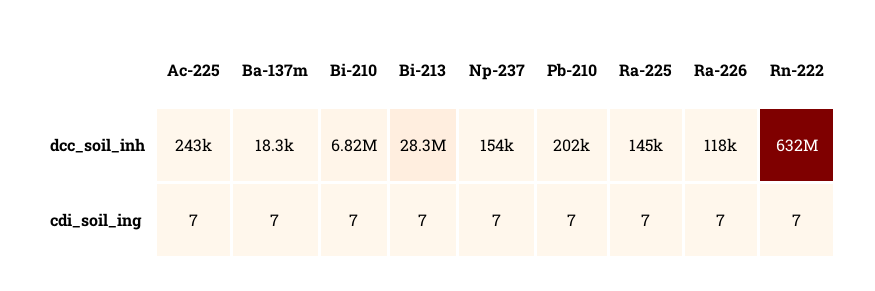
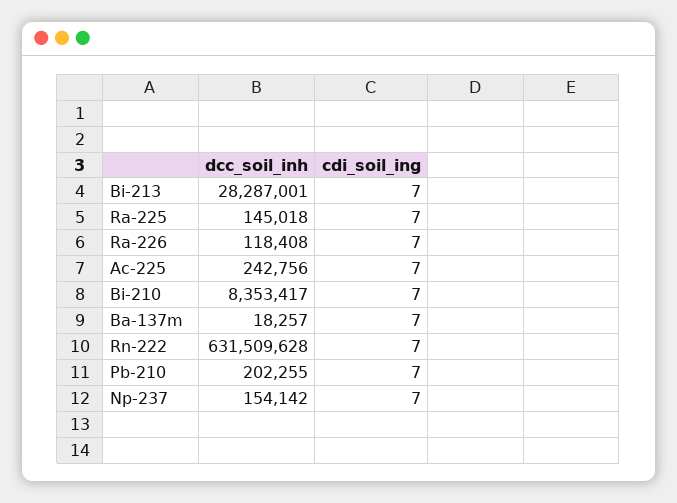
  {
    "Ac-225": {
      "dcc_soil_inh": 242756,
      "cdi_soil_ing": 7
    },
    "Ba-137m": {
      "dcc_soil_inh": 18257,
      "cdi_soil_ing": 7
    },
    "Bi-210": {
-     "dcc_soil_inh": 6820000,
+     "dcc_soil_inh": 8353417,
      "cdi_soil_ing": 7
    },
    "Bi-213": {
      "dcc_soil_inh": 28287001,
      "cdi_soil_ing": 7
    },
    "Np-237": {
      "dcc_soil_inh": 154142,
      "cdi_soil_ing": 7
    },
    "Pb-210": {
      "dcc_soil_inh": 202255,
      "cdi_soil_ing": 7
    },
    "Ra-225": {
      "dcc_soil_inh": 145018,
      "cdi_soil_ing": 7
    },
    "Ra-226": {
      "dcc_soil_inh": 118408,
      "cdi_soil_ing": 7
    },
    "Rn-222": {
      "dcc_soil_inh": 631509628,
      "cdi_soil_ing": 7
    }
  }

